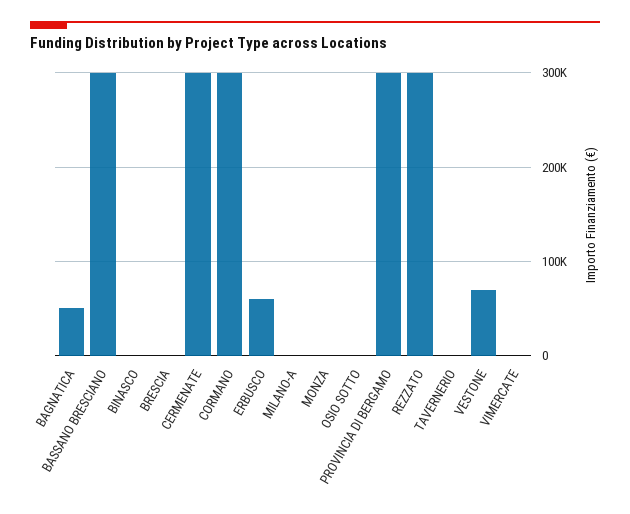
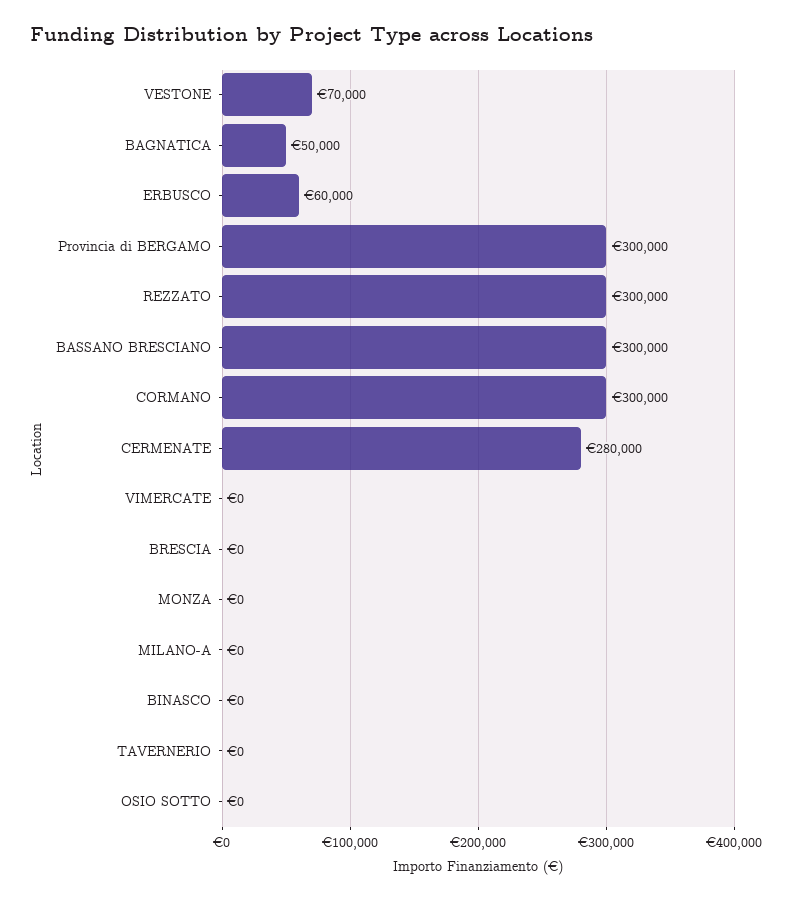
  {
    "BAGNATICA": 50000,
    "BASSANO BRESCIANO": 300000,
    "BINASCO": 0,
    "BRESCIA": 0,
-   "CERMENATE": 300000,
+   "CERMENATE": 280000,
    "CORMANO": 300000,
    "ERBUSCO": 60000,
    "MILANO-A": 0,
    "MONZA": 0,
    "OSIO SOTTO": 0,
    "PROVINCIA DI BERGAMO": 300000,
    "REZZATO": 300000,
    "TAVERNERIO": 0,
    "VESTONE": 70000,
    "VIMERCATE": 0
  }

